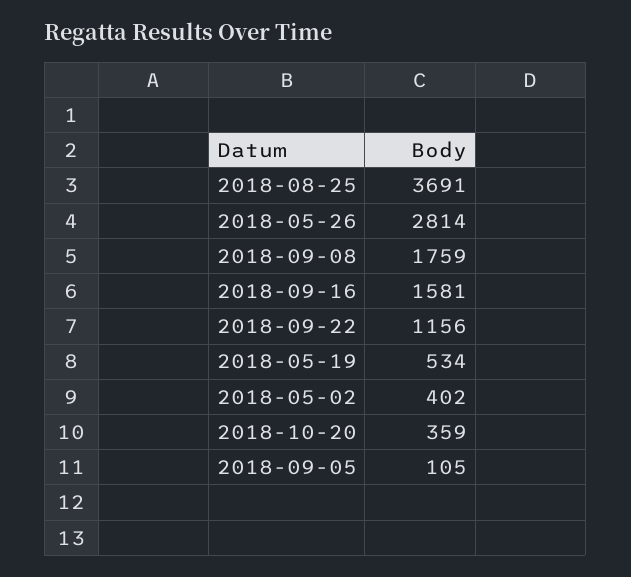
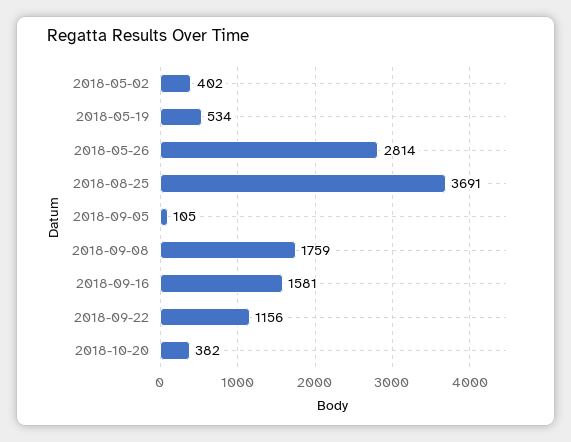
  {
    "2018-08-25": 3691,
    "2018-05-26": 2814,
    "2018-09-08": 1759,
    "2018-09-16": 1581,
    "2018-09-22": 1156,
    "2018-05-19": 534,
    "2018-05-02": 402,
-   "2018-10-20": 359,
+   "2018-10-20": 382,
    "2018-09-05": 105
  }

